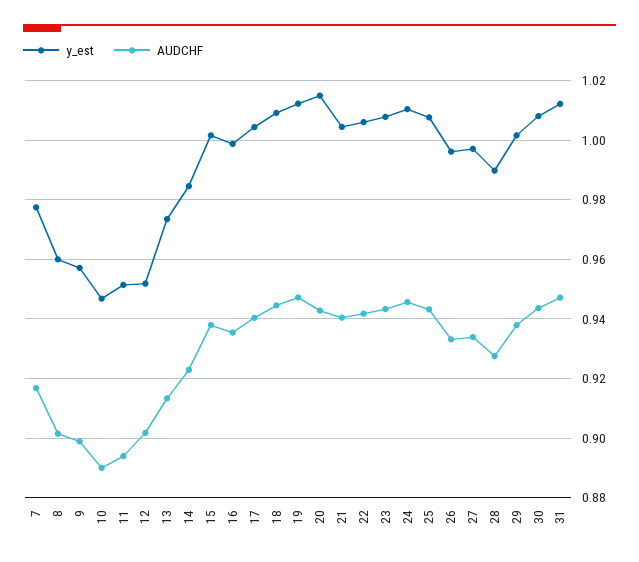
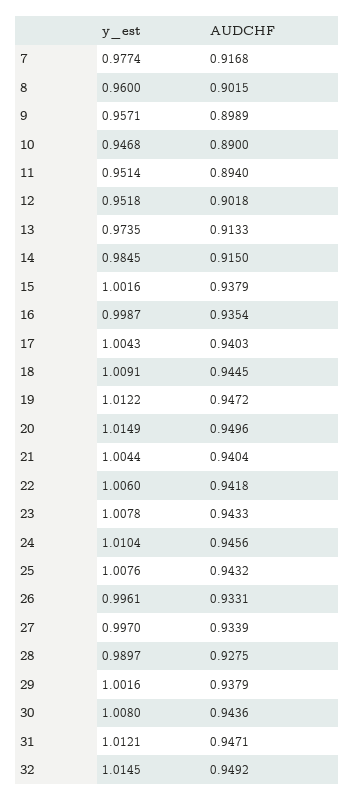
  {
    "y_est": {
      "7": 0.9774,
      "8": 0.96,
      "9": 0.9571,
      "10": 0.9468,
      "11": 0.9514,
      "12": 0.9518,
      "13": 0.9735,
      "14": 0.9845,
      "15": 1.0016,
      "16": 0.9987,
      "17": 1.0043,
      "18": 1.0091,
      "19": 1.0122,
      "20": 1.0149,
      "21": 1.0044,
      "22": 1.006,
      "23": 1.0078,
      "24": 1.0104,
      "25": 1.0076,
      "26": 0.9961,
      "27": 0.997,
      "28": 0.9897,
      "29": 1.0016,
      "30": 1.008,
-     "31": 1.0121
+     "31": 1.0121,
+     "32": 1.0145
    },
    "AUDCHF": {
      "7": 0.9168,
      "8": 0.9015,
      "9": 0.8989,
      "10": 0.89,
      "11": 0.894,
      "12": 0.9018,
      "13": 0.9133,
-     "14": 0.9225,
+     "14": 0.915,
      "15": 0.9379,
      "16": 0.9354,
      "17": 0.9403,
      "18": 0.9445,
      "19": 0.9472,
-     "20": 0.9425,
+     "20": 0.9496,
      "21": 0.9404,
      "22": 0.9418,
      "23": 0.9433,
      "24": 0.9456,
      "25": 0.9432,
      "26": 0.9331,
      "27": 0.9339,
      "28": 0.9275,
      "29": 0.9379,
      "30": 0.9436,
-     "31": 0.9471
+     "31": 0.9471,
+     "32": 0.9492
    }
  }

